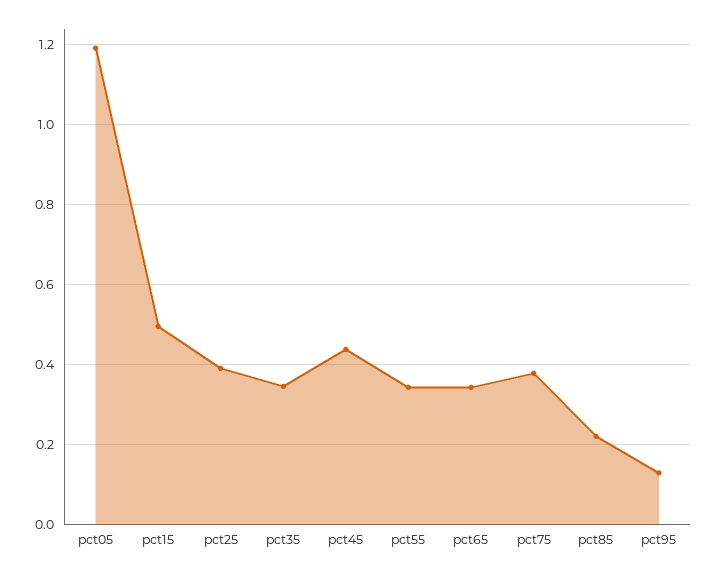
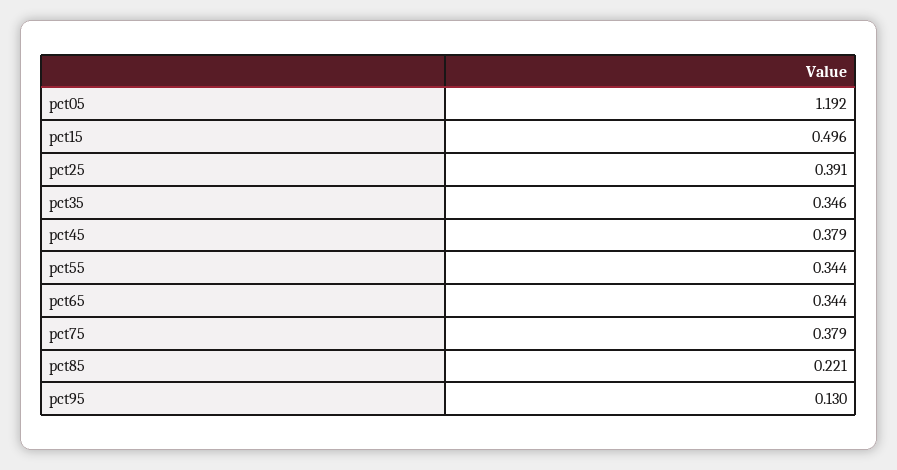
  {
    "pct05": 1.192,
    "pct15": 0.496,
    "pct25": 0.391,
    "pct35": 0.346,
-   "pct45": 0.44,
+   "pct45": 0.379,
    "pct55": 0.344,
    "pct65": 0.344,
    "pct75": 0.379,
    "pct85": 0.221,
    "pct95": 0.13
  }

